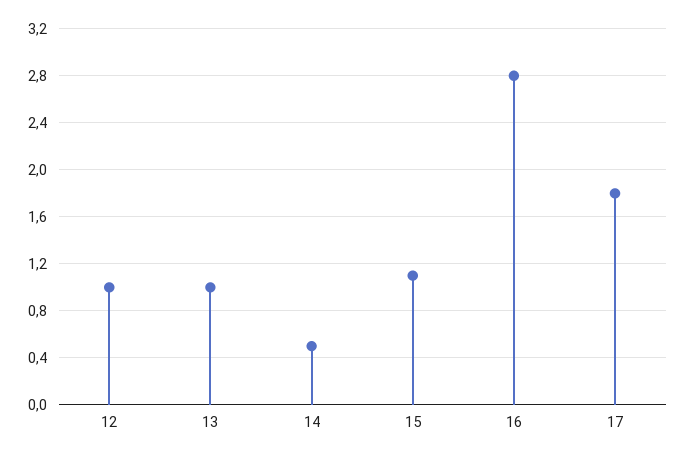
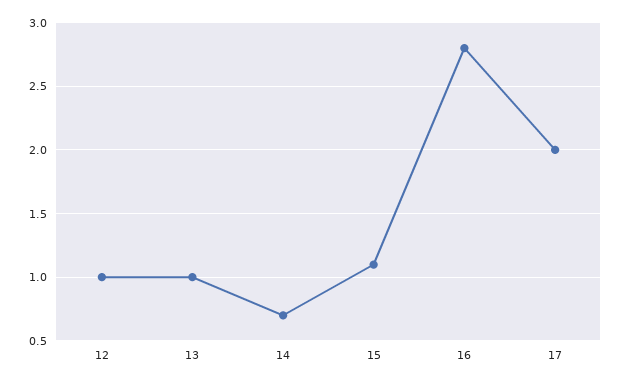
  {
    "12": 1,
    "13": 1,
-   "14": 0.5,
+   "14": 0.7,
    "15": 1.1,
    "16": 2.8,
-   "17": 1.8
+   "17": 2
  }

